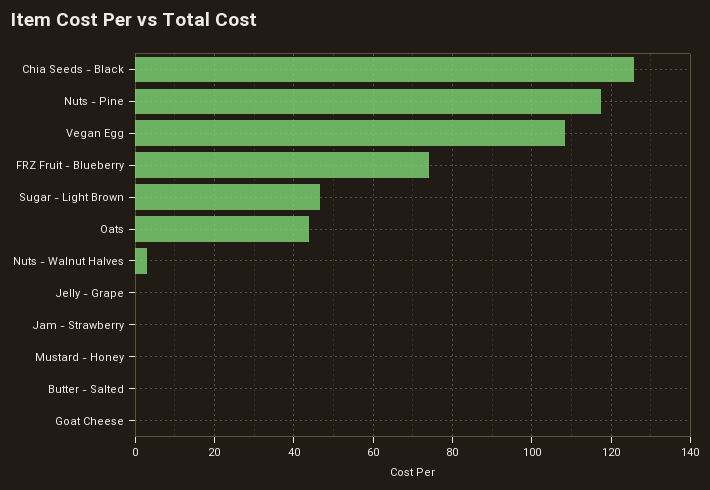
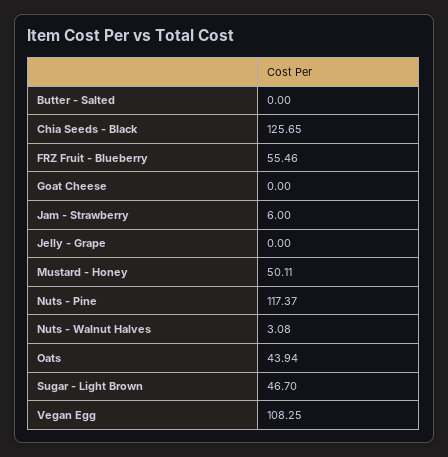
  {
    "Chia Seeds - Black": 125.65,
    "Nuts - Pine": 117.37,
    "Vegan Egg": 108.25,
-   "FRZ Fruit - Blueberry": 74,
+   "FRZ Fruit - Blueberry": 55.46,
    "Sugar - Light Brown": 46.7,
    "Oats": 43.94,
    "Nuts - Walnut Halves": 3.08,
    "Jelly - Grape": 0,
-   "Jam - Strawberry": 0,
+   "Jam - Strawberry": 6,
-   "Mustard - Honey": 0,
+   "Mustard - Honey": 50.11,
    "Butter - Salted": 0,
    "Goat Cheese": 0
  }

